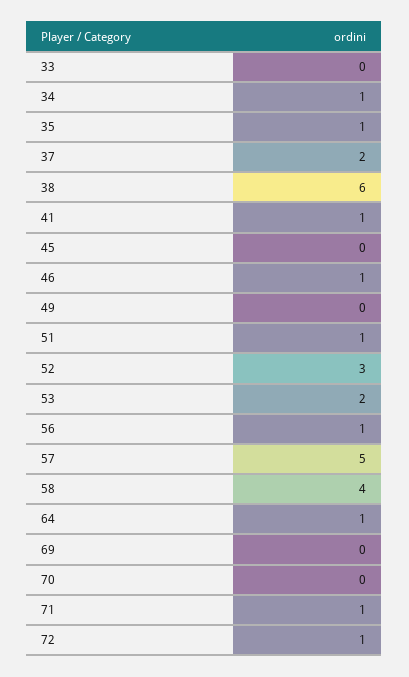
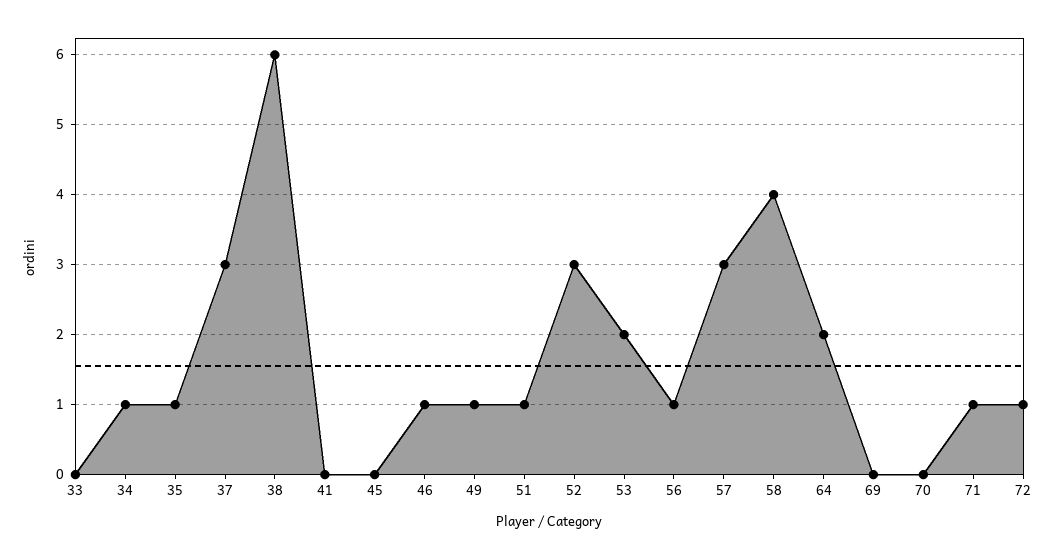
  {
    "33": 0,
    "34": 1,
    "35": 1,
-   "37": 2,
+   "37": 3,
    "38": 6,
-   "41": 1,
+   "41": 0,
    "45": 0,
    "46": 1,
-   "49": 0,
+   "49": 1,
    "51": 1,
    "52": 3,
    "53": 2,
    "56": 1,
-   "57": 5,
+   "57": 3,
    "58": 4,
-   "64": 1,
+   "64": 2,
    "69": 0,
    "70": 0,
    "71": 1,
    "72": 1
  }

